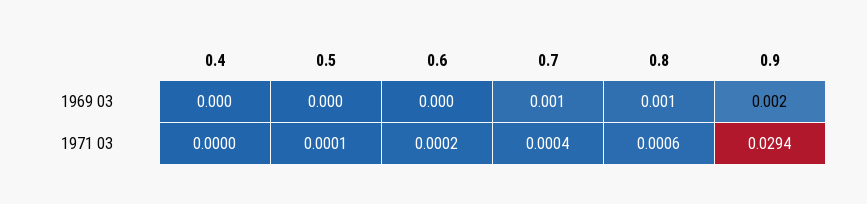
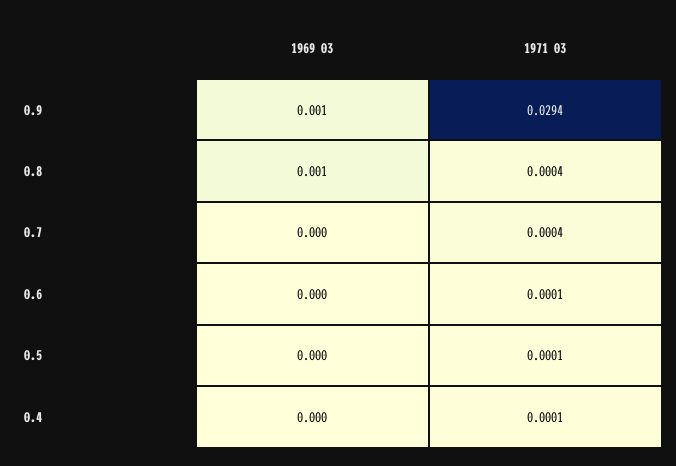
  {
    "0.4": {
      "1969 03": 0,
-     "1971 03": 0
+     "1971 03": 0.0001
    },
    "0.5": {
      "1969 03": 0,
      "1971 03": 0.0001
    },
    "0.6": {
      "1969 03": 0,
-     "1971 03": 0.0002
+     "1971 03": 0.0001
    },
    "0.7": {
-     "1969 03": 0.001,
+     "1969 03": 0,
      "1971 03": 0.0004
    },
    "0.8": {
      "1969 03": 0.001,
-     "1971 03": 0.0006
+     "1971 03": 0.0004
    },
    "0.9": {
-     "1969 03": 0.002,
+     "1969 03": 0.001,
      "1971 03": 0.0294
    }
  }

